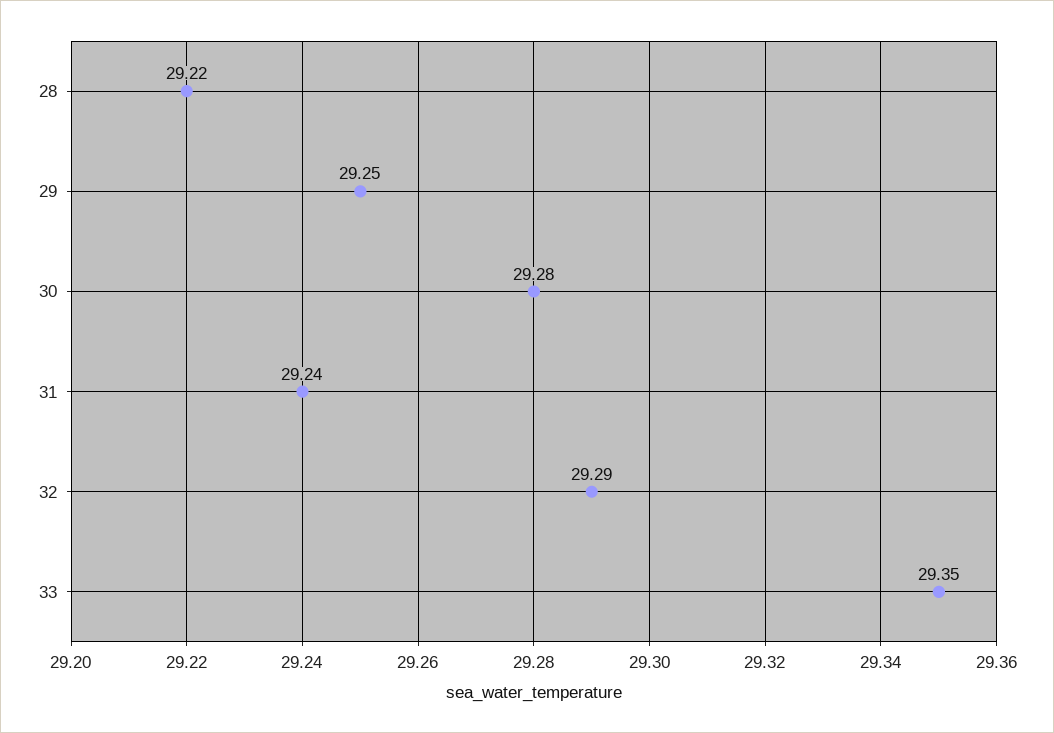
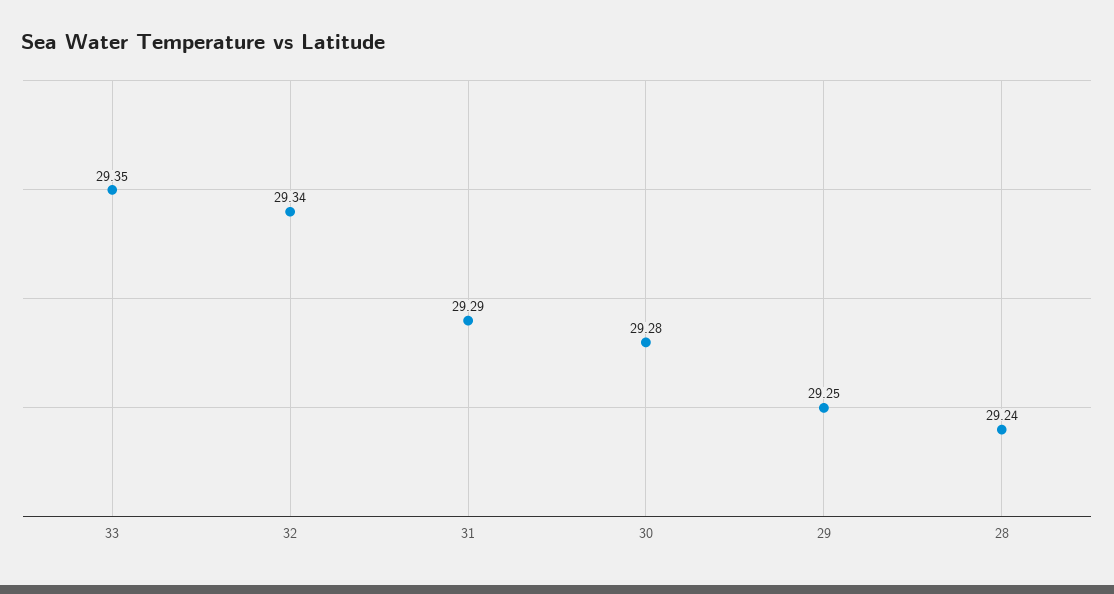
  {
-   "28": 29.22,
+   "28": 29.24,
    "29": 29.25,
    "30": 29.28,
-   "31": 29.24,
+   "31": 29.29,
-   "32": 29.29,
+   "32": 29.34,
    "33": 29.35
  }

